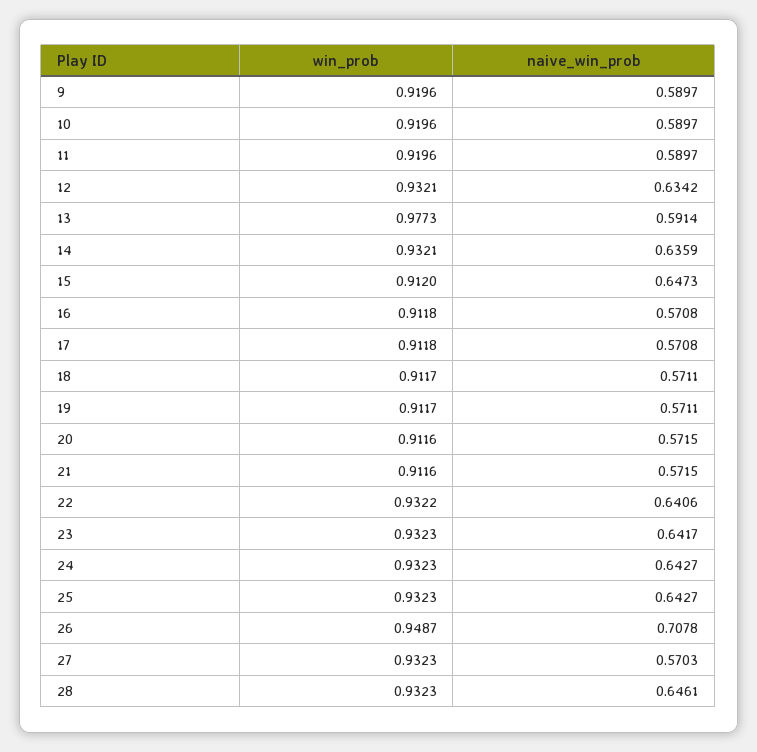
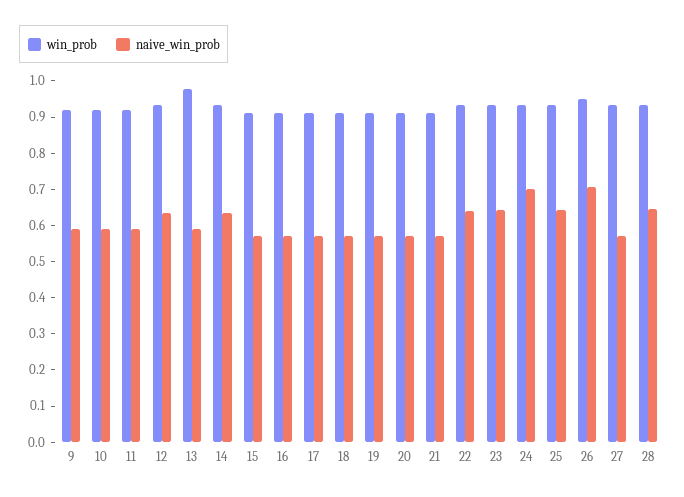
  {
    "win_prob": {
      "9": 0.9196,
      "10": 0.9196,
      "11": 0.9196,
      "12": 0.9321,
      "13": 0.9773,
      "14": 0.9321,
      "15": 0.912,
      "16": 0.9118,
      "17": 0.9118,
      "18": 0.9117,
      "19": 0.9117,
      "20": 0.9116,
      "21": 0.9116,
      "22": 0.9322,
      "23": 0.9323,
      "24": 0.9323,
      "25": 0.9323,
      "26": 0.9487,
      "27": 0.9323,
      "28": 0.9323
    },
    "naive_win_prob": {
      "9": 0.5897,
      "10": 0.5897,
      "11": 0.5897,
      "12": 0.6342,
      "13": 0.5914,
      "14": 0.6359,
-     "15": 0.6473,
+     "15": 0.575,
      "16": 0.5708,
      "17": 0.5708,
      "18": 0.5711,
      "19": 0.5711,
      "20": 0.5715,
      "21": 0.5715,
      "22": 0.6406,
      "23": 0.6417,
-     "24": 0.6427,
+     "24": 0.7,
      "25": 0.6427,
      "26": 0.7078,
      "27": 0.5703,
      "28": 0.6461
    }
  }

